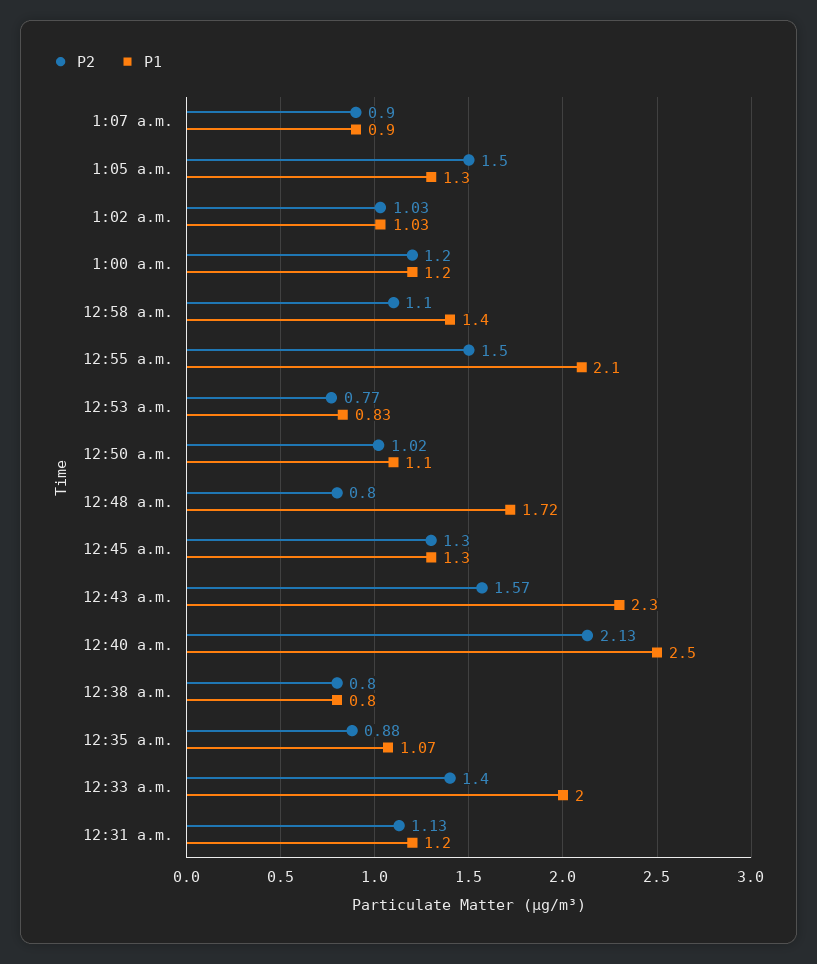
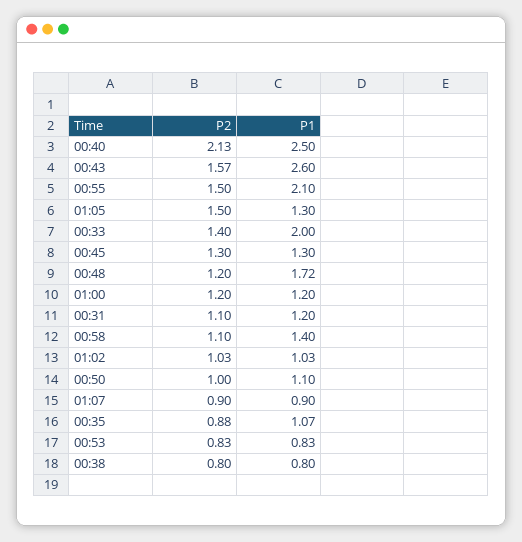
  {
    "P2": {
      "1:07 a.m.": 0.9,
      "1:05 a.m.": 1.5,
      "1:02 a.m.": 1.03,
      "1:00 a.m.": 1.2,
      "12:58 a.m.": 1.1,
      "12:55 a.m.": 1.5,
-     "12:53 a.m.": 0.77,
+     "12:53 a.m.": 0.83,
-     "12:50 a.m.": 1.02,
+     "12:50 a.m.": 1,
-     "12:48 a.m.": 0.8,
+     "12:48 a.m.": 1.2,
      "12:45 a.m.": 1.3,
      "12:43 a.m.": 1.57,
      "12:40 a.m.": 2.13,
      "12:38 a.m.": 0.8,
      "12:35 a.m.": 0.88,
      "12:33 a.m.": 1.4,
-     "12:31 a.m.": 1.13
+     "12:31 a.m.": 1.1
    },
    "P1": {
      "1:07 a.m.": 0.9,
      "1:05 a.m.": 1.3,
      "1:02 a.m.": 1.03,
      "1:00 a.m.": 1.2,
      "12:58 a.m.": 1.4,
      "12:55 a.m.": 2.1,
      "12:53 a.m.": 0.83,
      "12:50 a.m.": 1.1,
      "12:48 a.m.": 1.72,
      "12:45 a.m.": 1.3,
-     "12:43 a.m.": 2.3,
+     "12:43 a.m.": 2.6,
      "12:40 a.m.": 2.5,
      "12:38 a.m.": 0.8,
      "12:35 a.m.": 1.07,
      "12:33 a.m.": 2,
      "12:31 a.m.": 1.2
    }
  }

